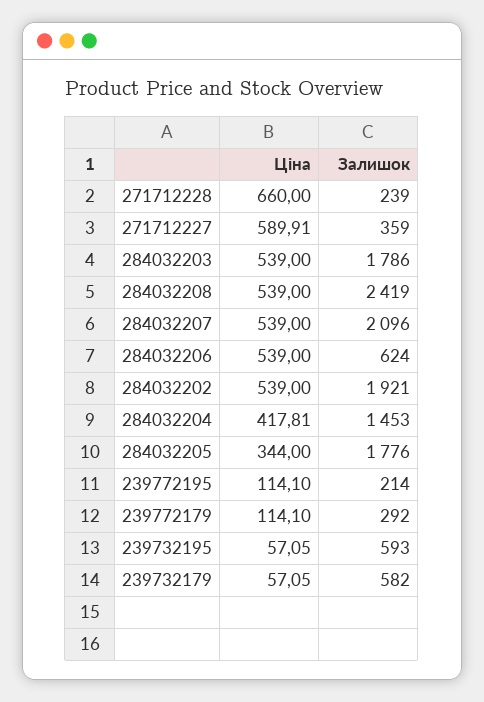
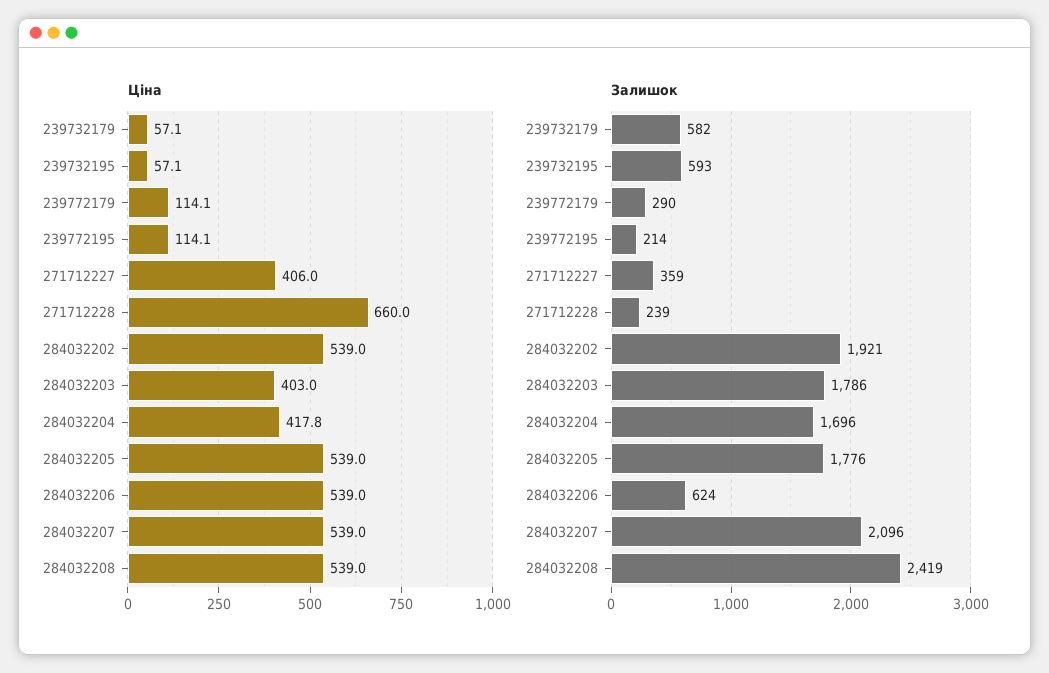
  {
    "Ціна": {
      "271712228": 660,
-     "271712227": 589.91,
+     "271712227": 406,
-     "284032203": 539,
+     "284032203": 403,
      "284032208": 539,
      "284032207": 539,
      "284032206": 539,
      "284032202": 539,
      "284032204": 417.81,
-     "284032205": 344,
+     "284032205": 539,
      "239772195": 114.1,
      "239772179": 114.1,
      "239732195": 57.05,
      "239732179": 57.05
    },
    "Залишок": {
      "271712228": 239,
      "271712227": 359,
      "284032203": 1786,
      "284032208": 2419,
      "284032207": 2096,
      "284032206": 624,
      "284032202": 1921,
-     "284032204": 1453,
+     "284032204": 1696,
      "284032205": 1776,
      "239772195": 214,
-     "239772179": 292,
+     "239772179": 290,
      "239732195": 593,
      "239732179": 582
    }
  }

